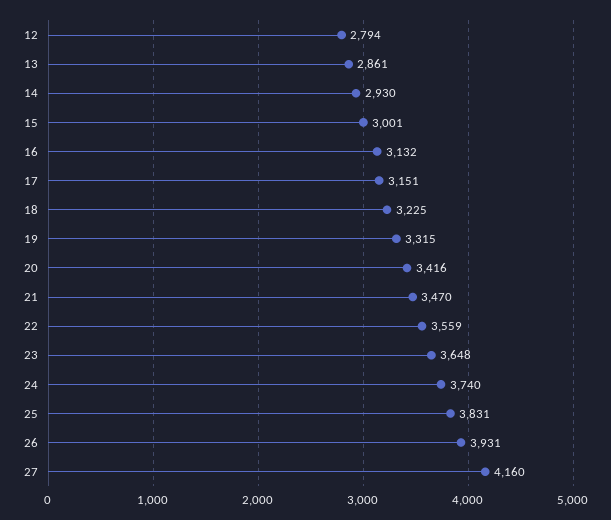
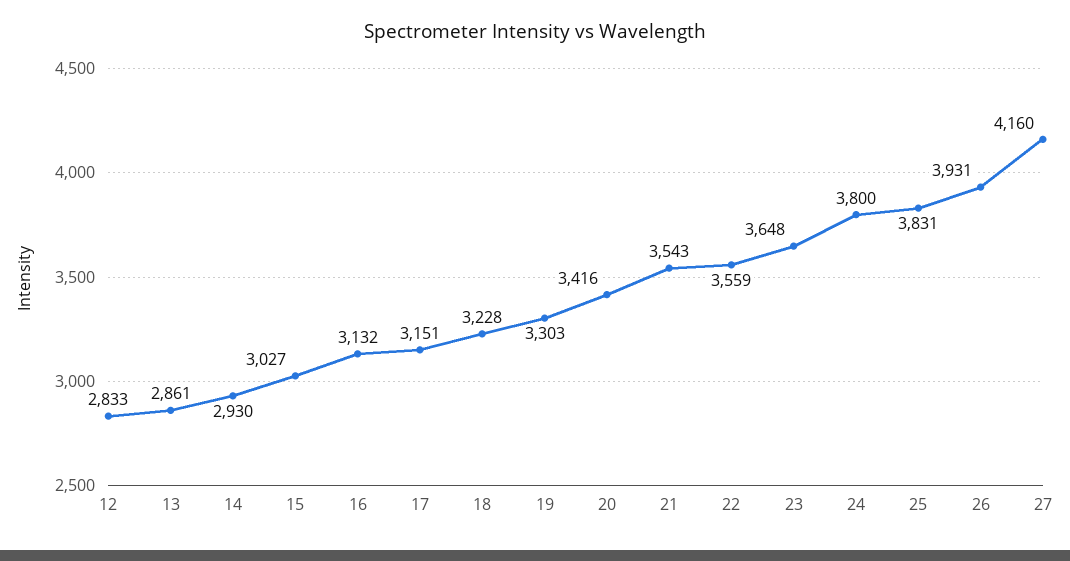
  {
-   "12": 2794,
+   "12": 2833,
    "13": 2861,
    "14": 2930,
-   "15": 3001,
+   "15": 3027,
    "16": 3132,
    "17": 3151,
-   "18": 3225,
+   "18": 3228,
-   "19": 3315,
+   "19": 3303,
    "20": 3416,
-   "21": 3470,
+   "21": 3543,
    "22": 3559,
    "23": 3648,
-   "24": 3740,
+   "24": 3800,
    "25": 3831,
    "26": 3931,
    "27": 4160
  }

